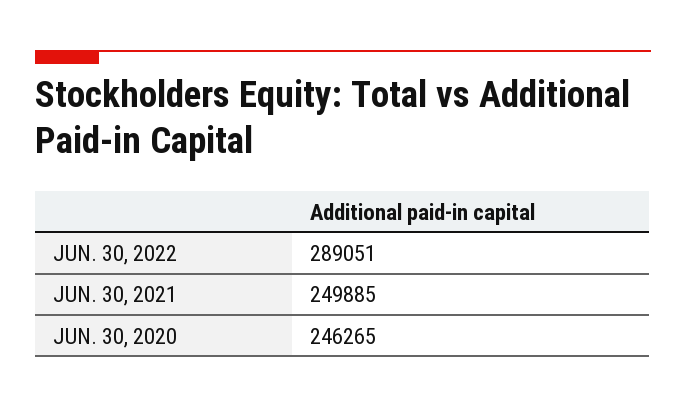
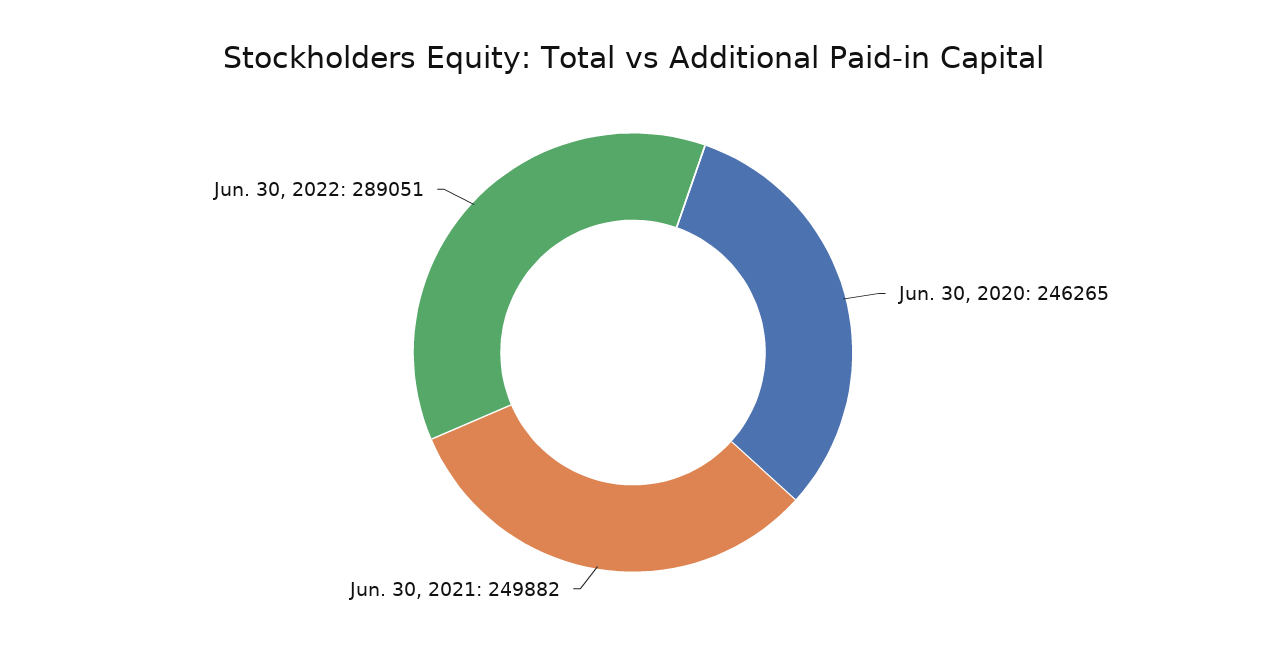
  {
    "JUN. 30, 2022": 289051,
-   "JUN. 30, 2021": 249885,
+   "JUN. 30, 2021": 249882,
    "JUN. 30, 2020": 246265
  }

